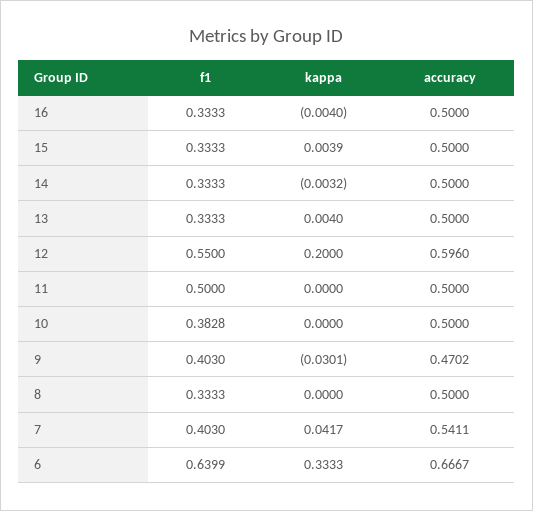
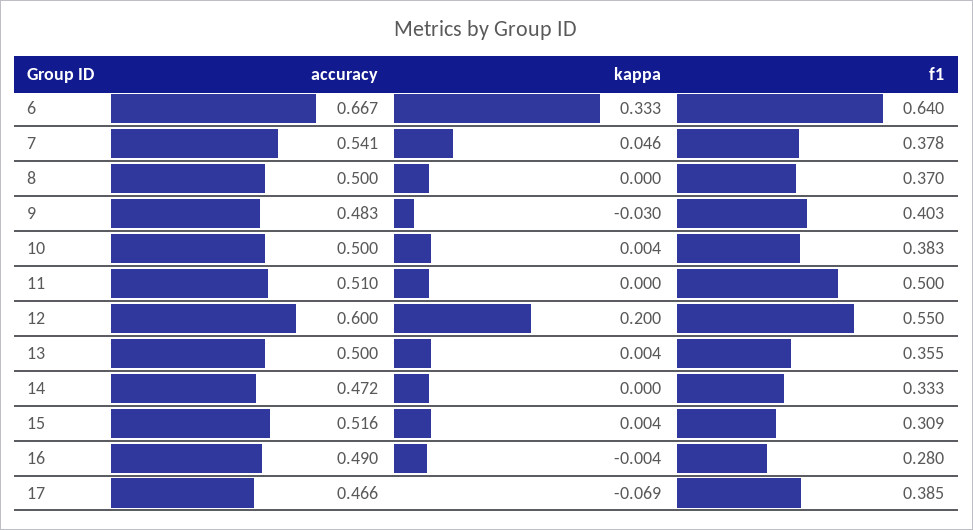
  {
    "f1": {
-     "16": 0.3333,
+     "16": 0.28,
-     "15": 0.3333,
+     "15": 0.309,
      "14": 0.3333,
-     "13": 0.3333,
+     "13": 0.355,
      "12": 0.55,
      "11": 0.5,
      "10": 0.3828,
      "9": 0.403,
-     "8": 0.3333,
+     "8": 0.37,
-     "7": 0.403,
+     "7": 0.378,
-     "6": 0.6399
+     "6": 0.6399,
+     "17": 0.385
    },
    "kappa": {
      "16": -0.004,
      "15": 0.0039,
-     "14": -0.0032,
+     "14": 0,
      "13": 0.004,
      "12": 0.2,
      "11": 0,
-     "10": 0,
+     "10": 0.004,
      "9": -0.0301,
      "8": 0,
-     "7": 0.0417,
+     "7": 0.046,
-     "6": 0.3333
+     "6": 0.3333,
+     "17": -0.069
    },
    "accuracy": {
-     "16": 0.5,
+     "16": 0.49,
-     "15": 0.5,
+     "15": 0.516,
-     "14": 0.5,
+     "14": 0.472,
      "13": 0.5,
-     "12": 0.596,
+     "12": 0.6,
-     "11": 0.5,
+     "11": 0.51,
      "10": 0.5,
-     "9": 0.4702,
+     "9": 0.483,
      "8": 0.5,
      "7": 0.5411,
-     "6": 0.6667
+     "6": 0.6667,
+     "17": 0.466
    }
  }

